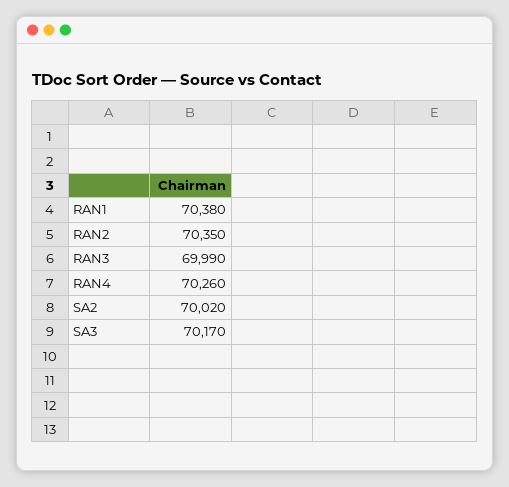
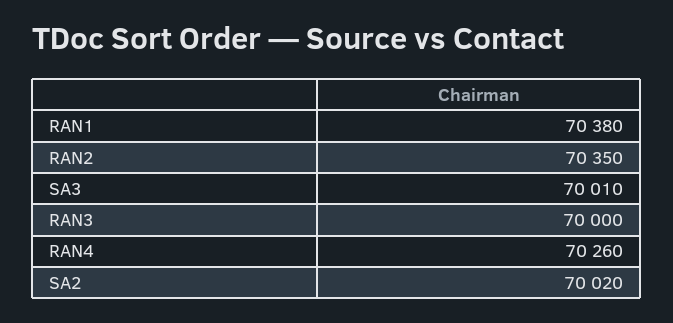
  {
    "RAN1": 70380,
    "RAN2": 70350,
-   "RAN3": 69990,
+   "RAN3": 70000,
    "RAN4": 70260,
    "SA2": 70020,
-   "SA3": 70170
+   "SA3": 70010
  }

